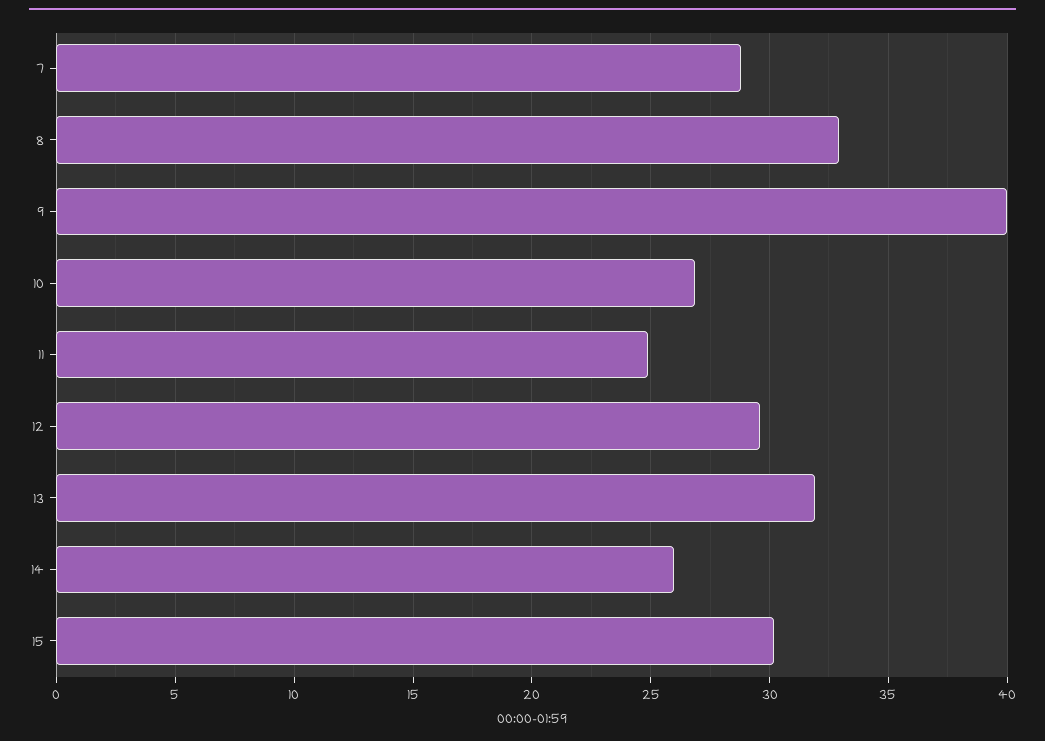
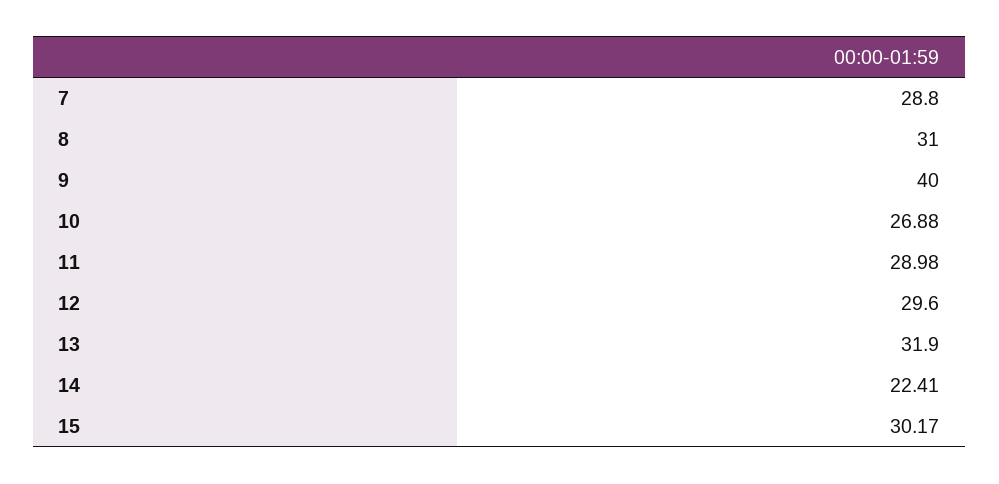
  {
    "7": 28.8,
-   "8": 33,
+   "8": 31,
    "9": 40,
    "10": 26.88,
-   "11": 25,
+   "11": 28.98,
    "12": 29.6,
    "13": 31.9,
-   "14": 26,
+   "14": 22.41,
    "15": 30.17
  }

